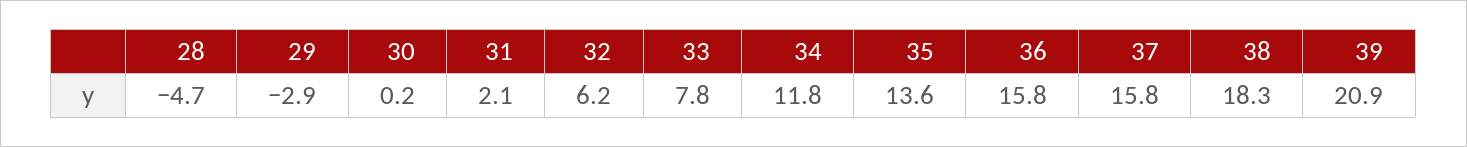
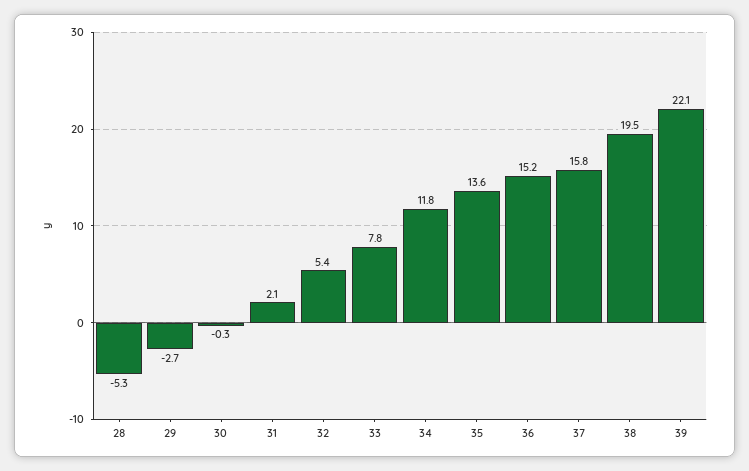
  {
-   "28": -4.7,
+   "28": -5.3,
-   "29": -2.9,
+   "29": -2.7,
-   "30": 0.2,
+   "30": -0.3,
    "31": 2.1,
-   "32": 6.2,
+   "32": 5.4,
    "33": 7.8,
    "34": 11.8,
    "35": 13.6,
-   "36": 15.8,
+   "36": 15.2,
    "37": 15.8,
-   "38": 18.3,
+   "38": 19.5,
-   "39": 20.9
+   "39": 22.1
  }

